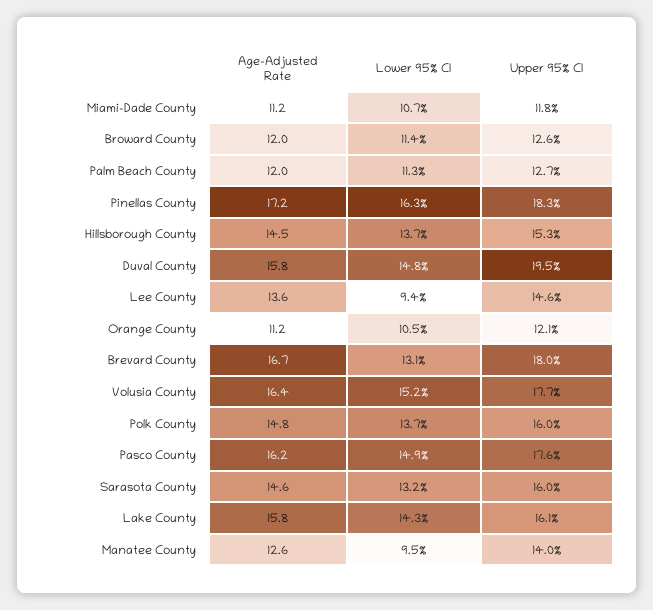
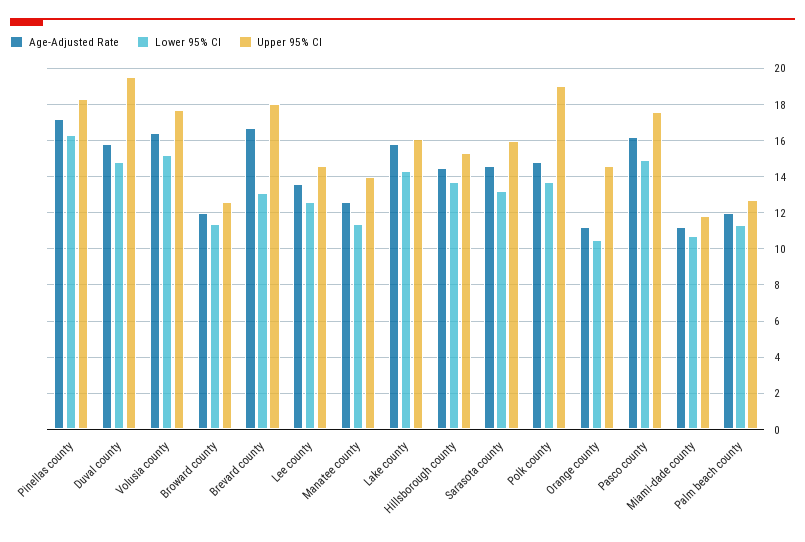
  {
    "Age-Adjusted Rate": {
      "Miami-Dade County": 11.2,
      "Broward County": 12,
      "Palm Beach County": 12,
      "Pinellas County": 17.2,
      "Hillsborough County": 14.5,
      "Duval County": 15.8,
      "Lee County": 13.6,
      "Orange County": 11.2,
      "Brevard County": 16.7,
      "Volusia County": 16.4,
      "Polk County": 14.8,
      "Pasco County": 16.2,
      "Sarasota County": 14.6,
      "Lake County": 15.8,
      "Manatee County": 12.6
    },
    "Lower 95% CI": {
      "Miami-Dade County": 10.7,
      "Broward County": 11.4,
      "Palm Beach County": 11.3,
      "Pinellas County": 16.3,
      "Hillsborough County": 13.7,
      "Duval County": 14.8,
-     "Lee County": 9.4,
+     "Lee County": 12.5,
      "Orange County": 10.5,
      "Brevard County": 13.1,
      "Volusia County": 15.2,
      "Polk County": 13.7,
      "Pasco County": 14.9,
      "Sarasota County": 13.2,
      "Lake County": 14.3,
-     "Manatee County": 9.5
+     "Manatee County": 11.5
    },
    "Upper 95% CI": {
      "Miami-Dade County": 11.8,
      "Broward County": 12.6,
      "Palm Beach County": 12.7,
      "Pinellas County": 18.3,
      "Hillsborough County": 15.3,
      "Duval County": 19.5,
      "Lee County": 14.6,
-     "Orange County": 12.1,
+     "Orange County": 14.5,
      "Brevard County": 18,
      "Volusia County": 17.7,
-     "Polk County": 16,
+     "Polk County": 19,
      "Pasco County": 17.6,
      "Sarasota County": 16,
      "Lake County": 16.1,
      "Manatee County": 14
    }
  }

